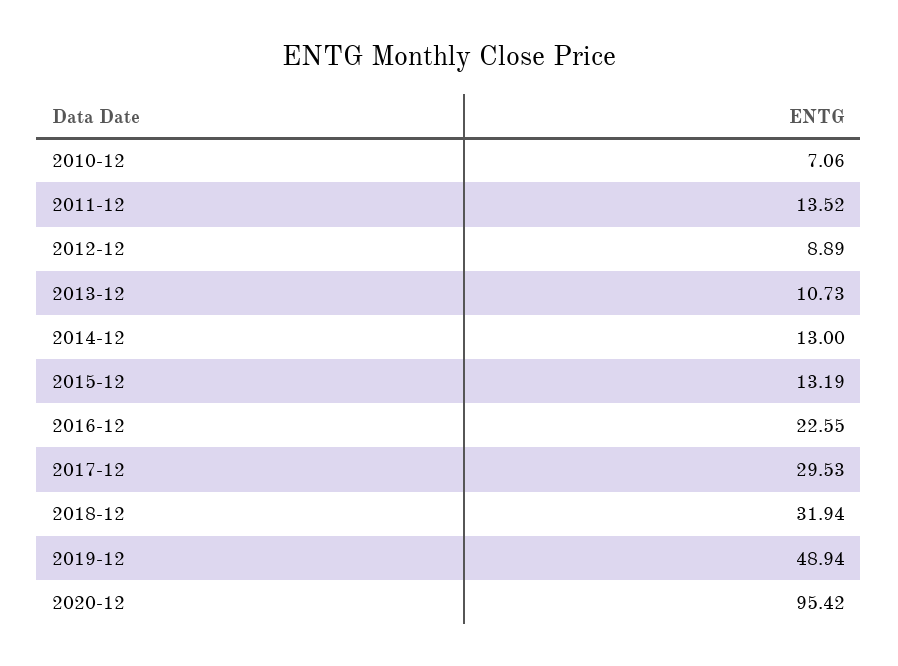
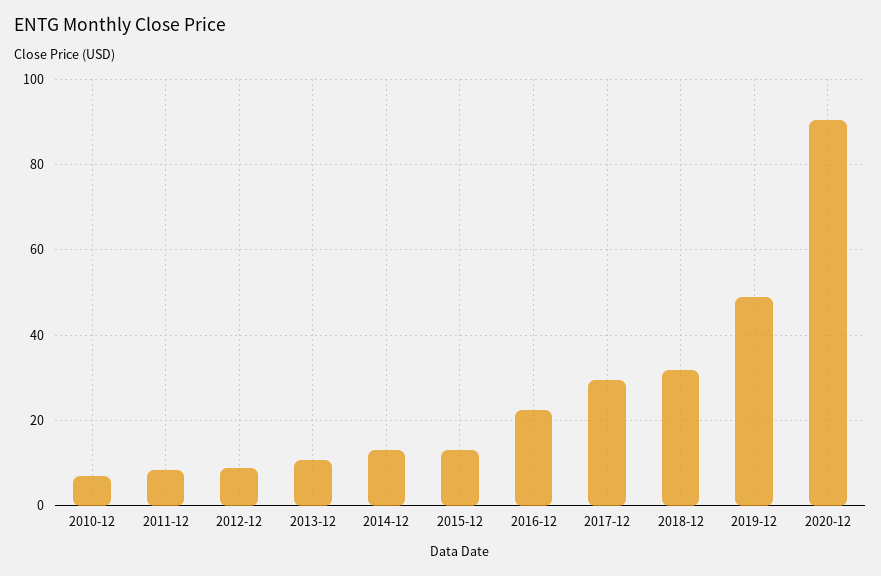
  {
    "2010-12": 7.06,
-   "2011-12": 13.52,
+   "2011-12": 8,
    "2012-12": 8.89,
    "2013-12": 10.73,
    "2014-12": 13,
    "2015-12": 13.19,
    "2016-12": 22.55,
    "2017-12": 29.53,
    "2018-12": 31.94,
    "2019-12": 48.94,
-   "2020-12": 95.42
+   "2020-12": 90
  }

